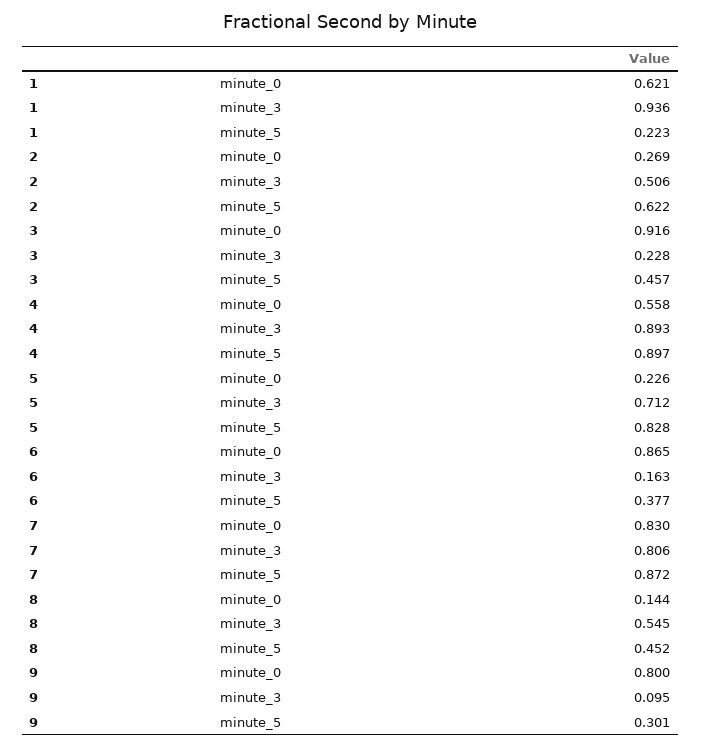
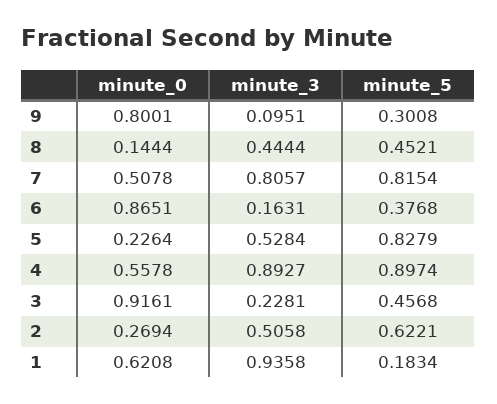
  {
    "1": {
      "minute_0": 0.6208,
      "minute_3": 0.9358,
-     "minute_5": 0.223
+     "minute_5": 0.1834
    },
    "2": {
      "minute_0": 0.2694,
      "minute_3": 0.5058,
      "minute_5": 0.6221
    },
    "3": {
      "minute_0": 0.9161,
      "minute_3": 0.2281,
      "minute_5": 0.4568
    },
    "4": {
      "minute_0": 0.5578,
      "minute_3": 0.8927,
      "minute_5": 0.8974
    },
    "5": {
      "minute_0": 0.2264,
-     "minute_3": 0.712,
+     "minute_3": 0.5284,
      "minute_5": 0.8279
    },
    "6": {
      "minute_0": 0.8651,
      "minute_3": 0.1631,
      "minute_5": 0.3768
    },
    "7": {
-     "minute_0": 0.83,
+     "minute_0": 0.5078,
      "minute_3": 0.8057,
-     "minute_5": 0.872
+     "minute_5": 0.8154
    },
    "8": {
      "minute_0": 0.1444,
-     "minute_3": 0.545,
+     "minute_3": 0.4444,
      "minute_5": 0.4521
    },
    "9": {
      "minute_0": 0.8001,
      "minute_3": 0.0951,
      "minute_5": 0.3008
    }
  }

